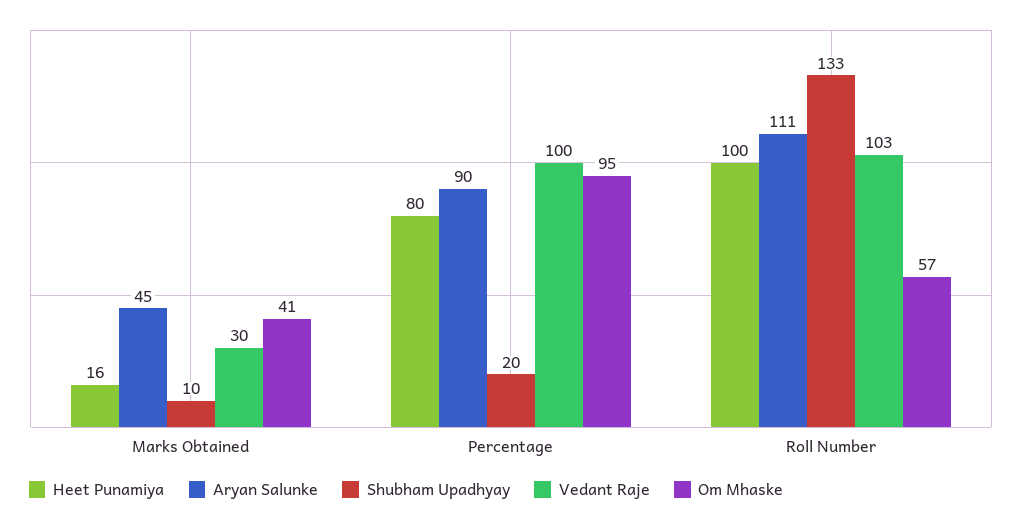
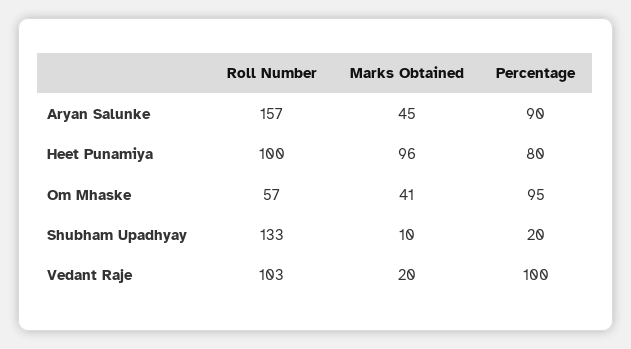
  {
    "Heet Punamiya": {
-     "Marks Obtained": 16,
+     "Marks Obtained": 96,
      "Percentage": 80,
      "Roll Number": 100
    },
    "Aryan Salunke": {
      "Marks Obtained": 45,
      "Percentage": 90,
-     "Roll Number": 111
+     "Roll Number": 157
    },
    "Shubham Upadhyay": {
      "Marks Obtained": 10,
      "Percentage": 20,
      "Roll Number": 133
    },
    "Vedant Raje": {
-     "Marks Obtained": 30,
+     "Marks Obtained": 20,
      "Percentage": 100,
      "Roll Number": 103
    },
    "Om Mhaske": {
      "Marks Obtained": 41,
      "Percentage": 95,
      "Roll Number": 57
    }
  }

